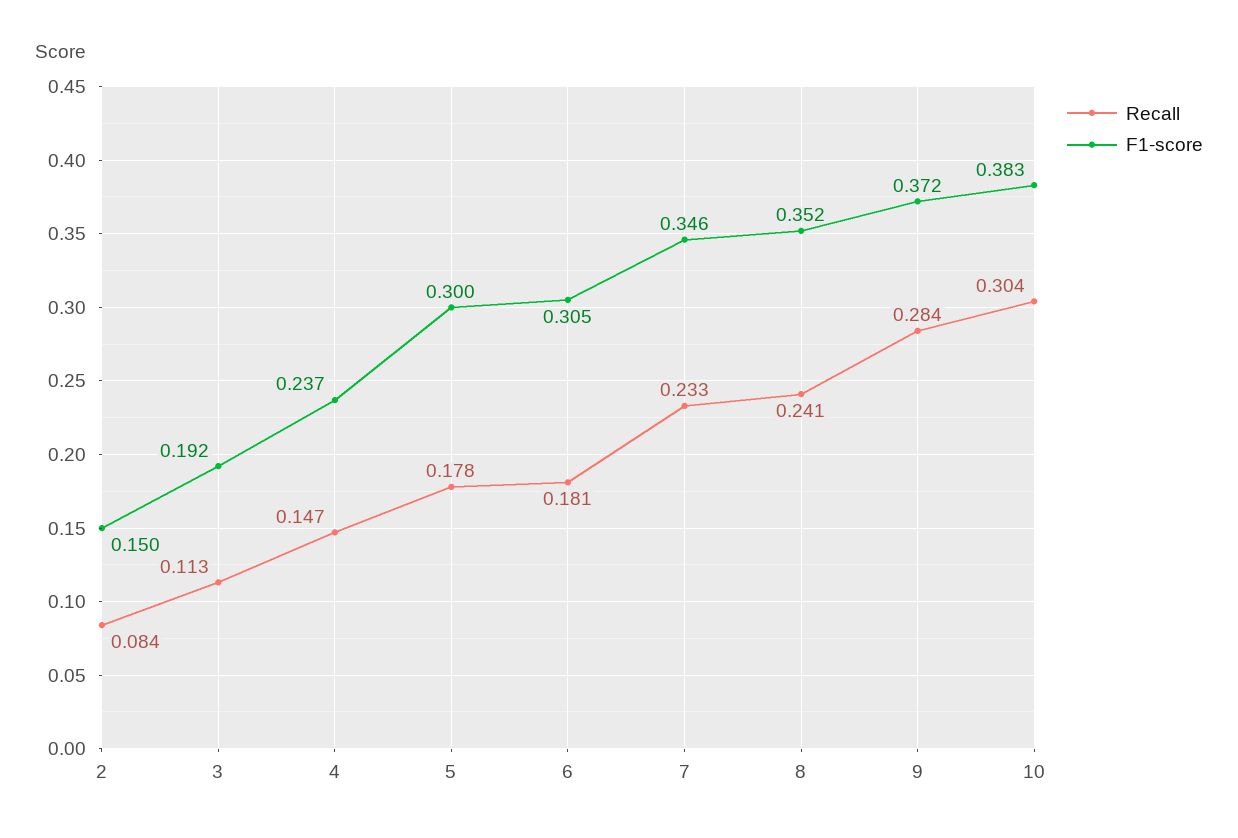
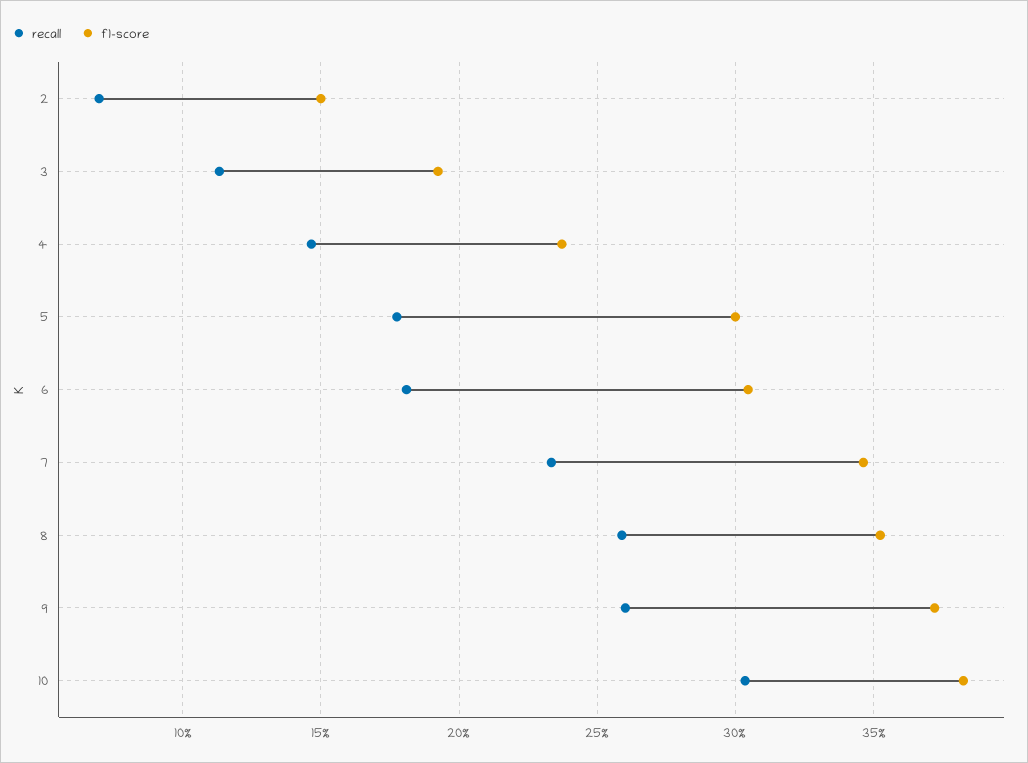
  {
    "Recall": {
-     "2": 0.084,
+     "2": 0.07,
      "3": 0.113,
      "4": 0.147,
      "5": 0.178,
      "6": 0.181,
      "7": 0.233,
-     "8": 0.241,
+     "8": 0.26,
-     "9": 0.284,
+     "9": 0.26,
      "10": 0.304
    },
    "F1-score": {
      "2": 0.15,
      "3": 0.192,
      "4": 0.237,
      "5": 0.3,
      "6": 0.305,
      "7": 0.346,
      "8": 0.352,
      "9": 0.372,
      "10": 0.383
    }
  }

